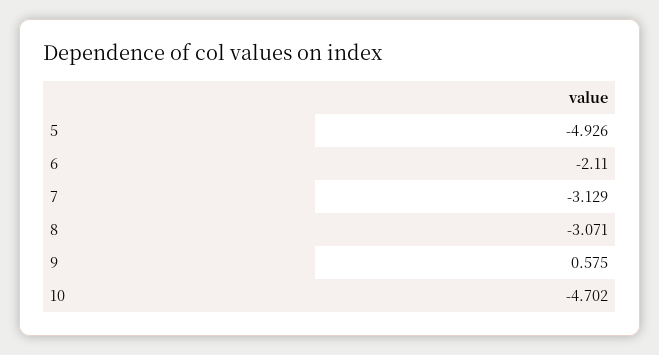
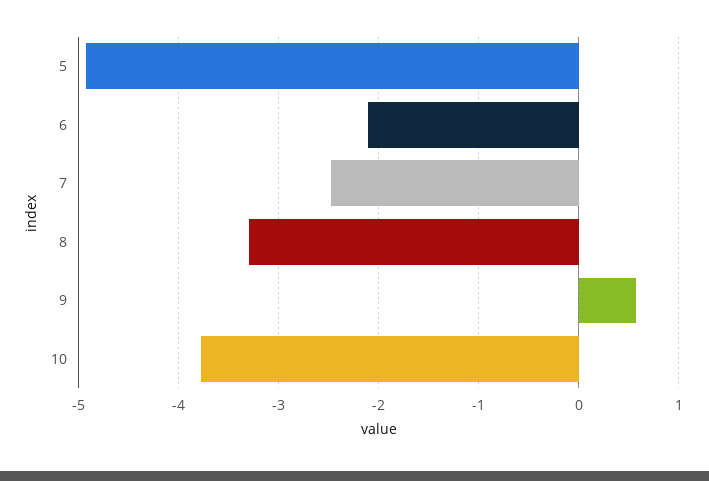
  {
    "5": -4.926,
    "6": -2.11,
-   "7": -3.129,
+   "7": -2.5,
-   "8": -3.071,
+   "8": -3.3,
    "9": 0.575,
-   "10": -4.702
+   "10": -3.8
  }

